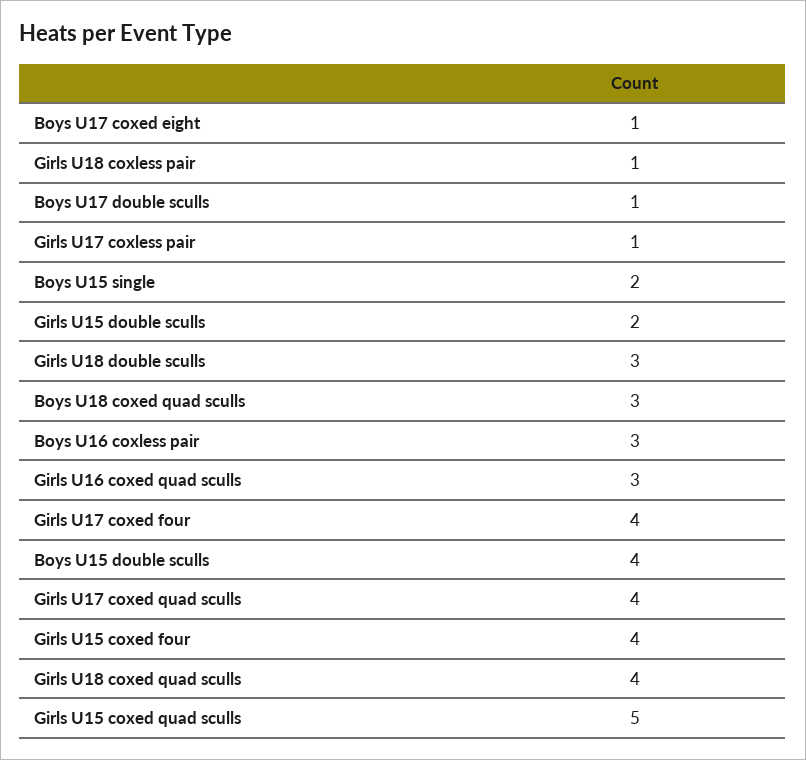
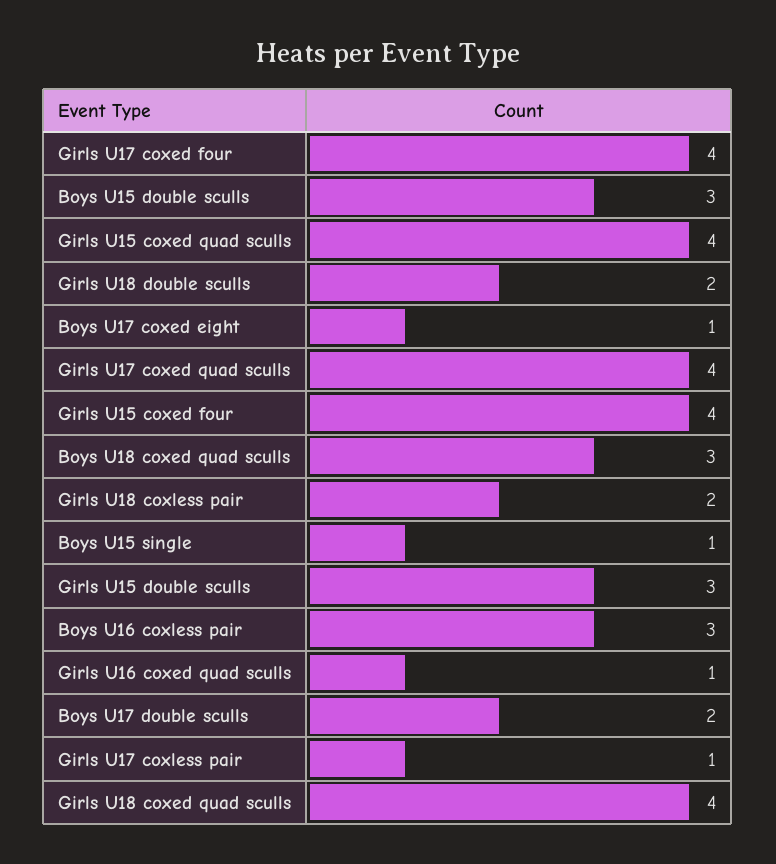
  {
    "Boys U17 coxed eight": 1,
-   "Girls U18 coxless pair": 1,
+   "Girls U18 coxless pair": 2,
-   "Boys U17 double sculls": 1,
+   "Boys U17 double sculls": 2,
    "Girls U17 coxless pair": 1,
-   "Boys U15 single": 2,
+   "Boys U15 single": 1,
-   "Girls U15 double sculls": 2,
+   "Girls U15 double sculls": 3,
-   "Girls U18 double sculls": 3,
+   "Girls U18 double sculls": 2,
    "Boys U18 coxed quad sculls": 3,
    "Boys U16 coxless pair": 3,
-   "Girls U16 coxed quad sculls": 3,
+   "Girls U16 coxed quad sculls": 1,
    "Girls U17 coxed four": 4,
-   "Boys U15 double sculls": 4,
+   "Boys U15 double sculls": 3,
    "Girls U17 coxed quad sculls": 4,
    "Girls U15 coxed four": 4,
    "Girls U18 coxed quad sculls": 4,
-   "Girls U15 coxed quad sculls": 5
+   "Girls U15 coxed quad sculls": 4
  }

